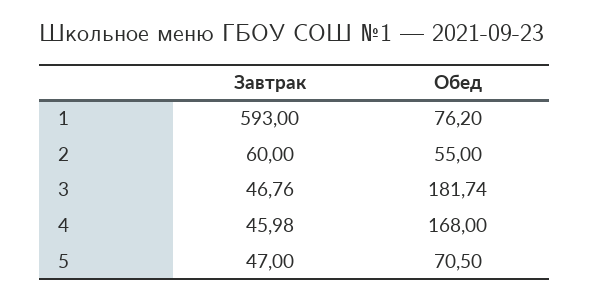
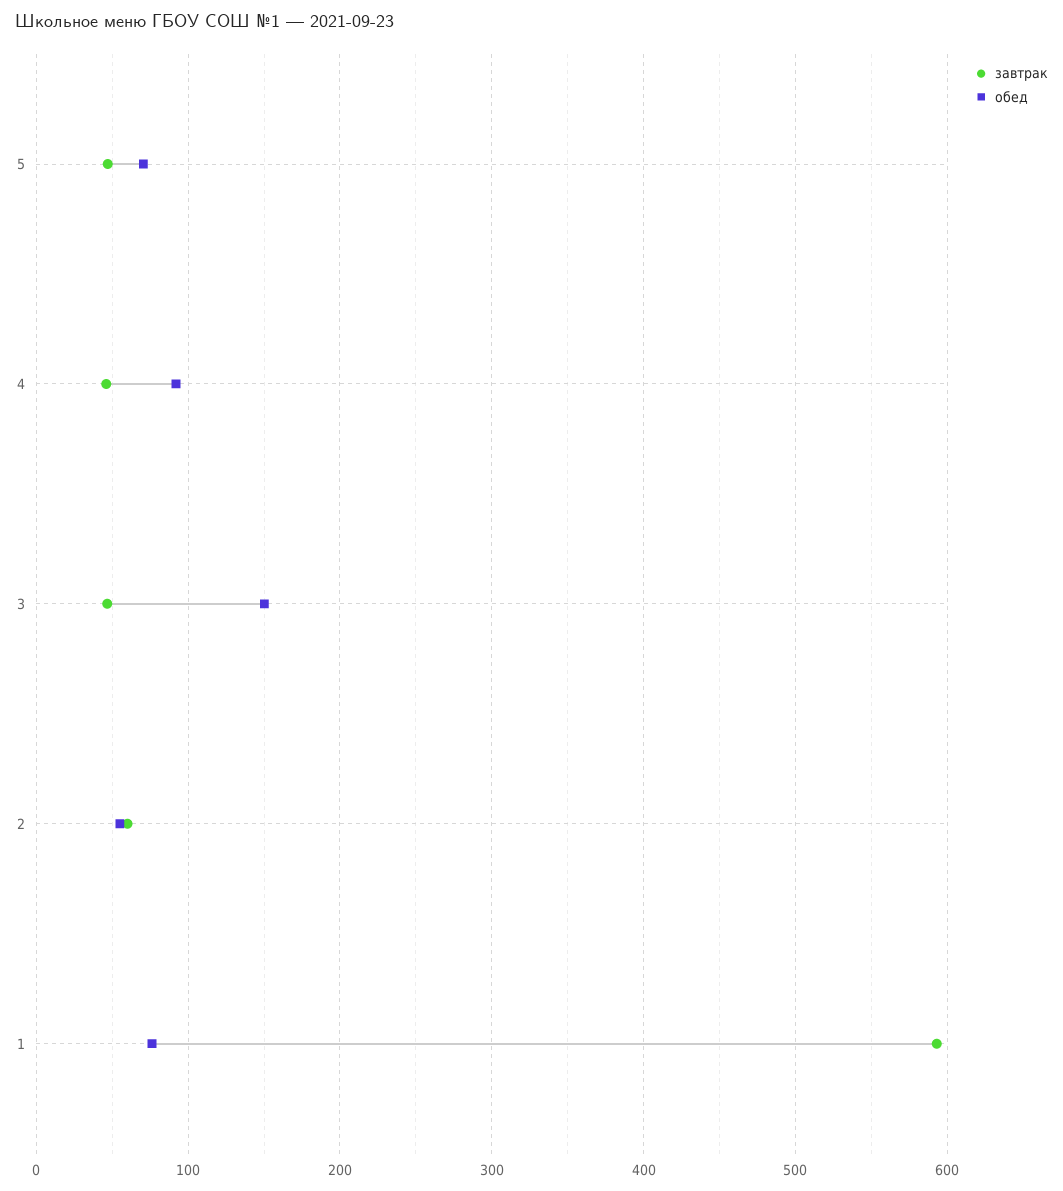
  {
    "Завтрак": {
      "1": 593,
      "2": 60,
      "3": 46.76,
      "4": 45.98,
      "5": 47
    },
    "Обед": {
      "1": 76.2,
      "2": 55,
-     "3": 181.74,
+     "3": 150,
-     "4": 168,
+     "4": 90,
      "5": 70.5
    }
  }

